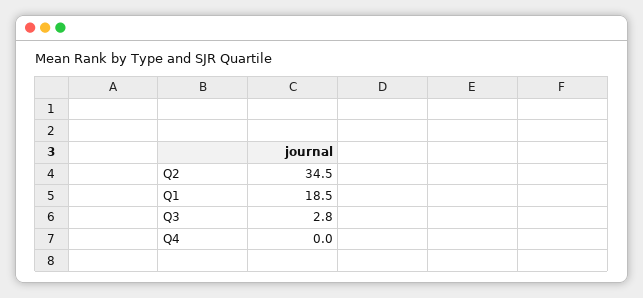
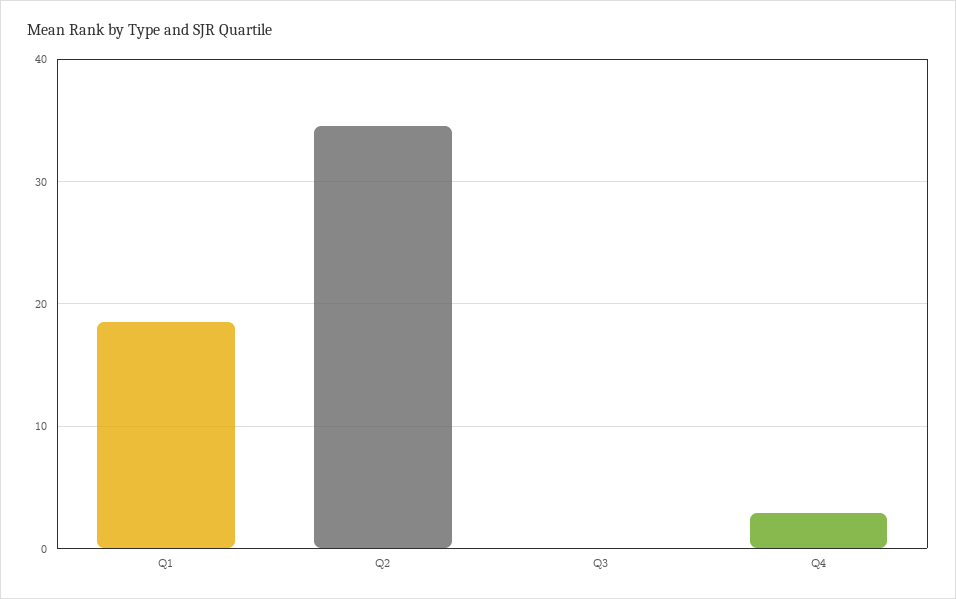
  {
    "Q2": 34.5,
    "Q1": 18.5,
-   "Q3": 2.8,
+   "Q3": 0,
-   "Q4": 0
+   "Q4": 3
  }

